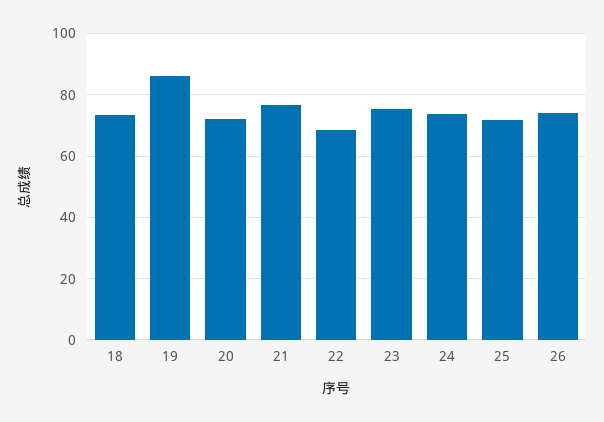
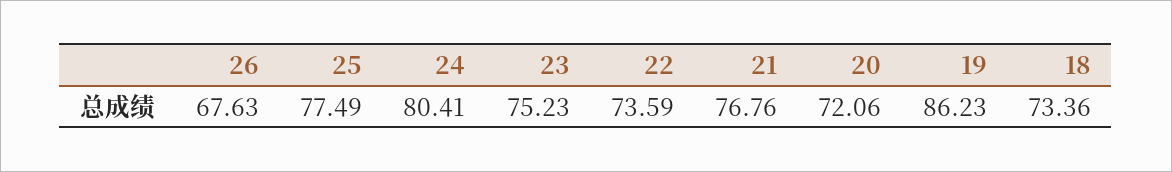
  {
    "18": 73.36,
    "19": 86.23,
    "20": 72.06,
    "21": 76.76,
-   "22": 68,
+   "22": 73.59,
    "23": 75.23,
-   "24": 74,
+   "24": 80.41,
-   "25": 72,
+   "25": 77.49,
-   "26": 74
+   "26": 67.63
  }

